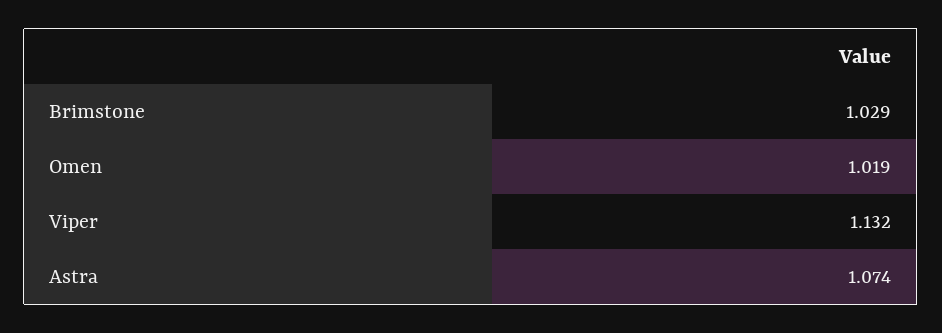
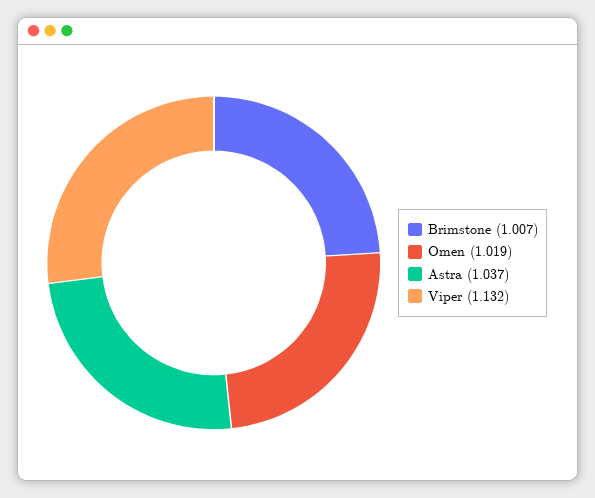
  {
-   "Brimstone": 1.029,
+   "Brimstone": 1.007,
    "Omen": 1.019,
    "Viper": 1.132,
-   "Astra": 1.074
+   "Astra": 1.037
  }

